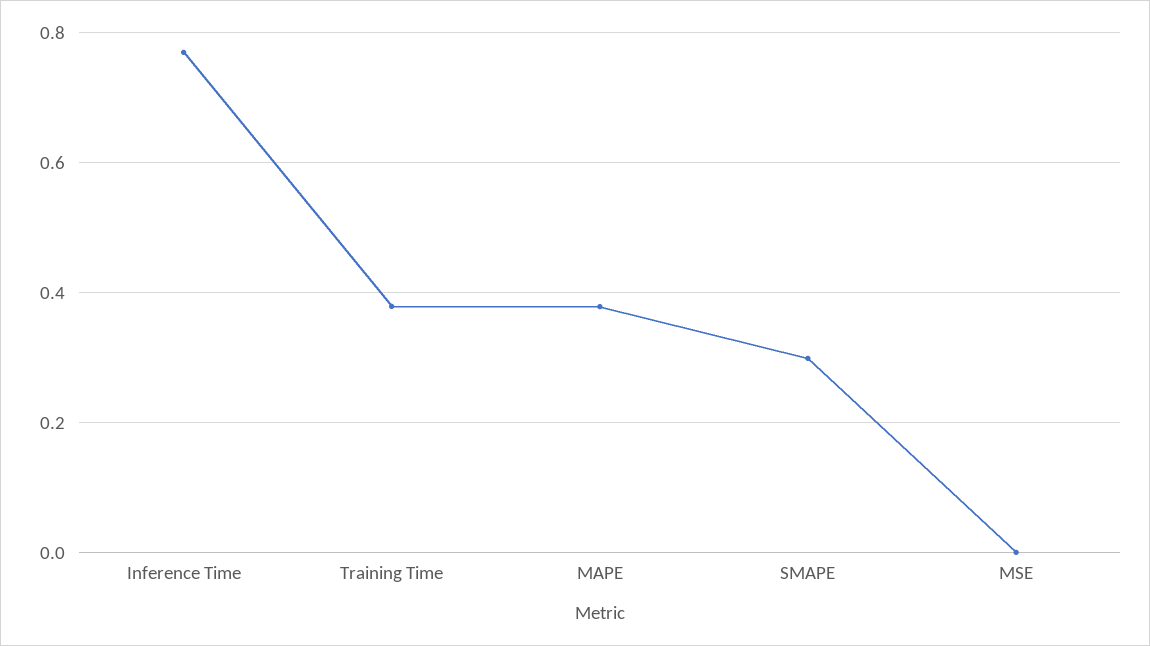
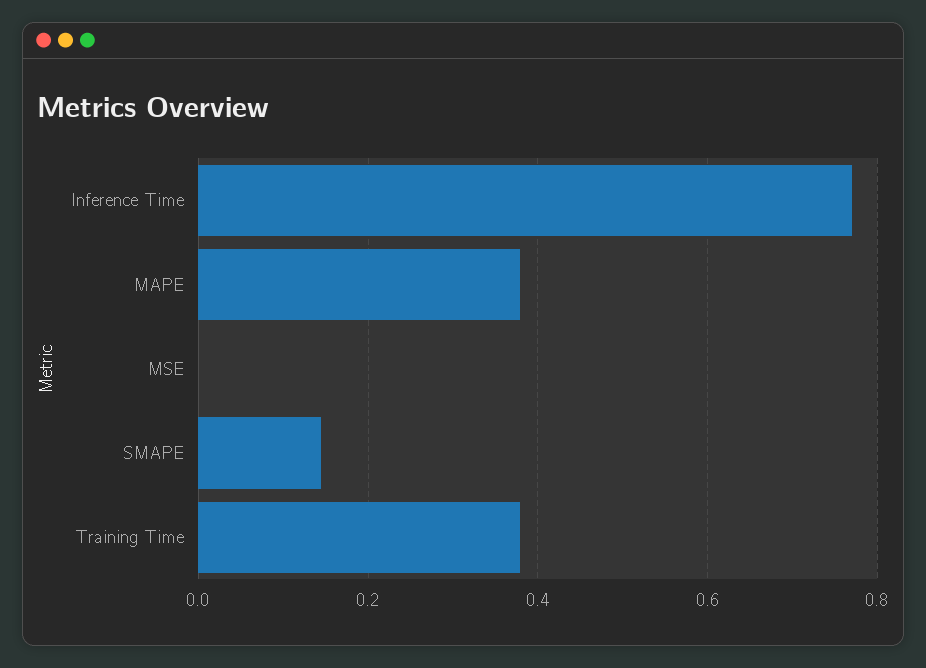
  {
    "Inference Time": 0.78,
    "Training Time": 0.38,
    "MAPE": 0.38,
-   "SMAPE": 0.3,
+   "SMAPE": 0.14,
    "MSE": 0
  }

